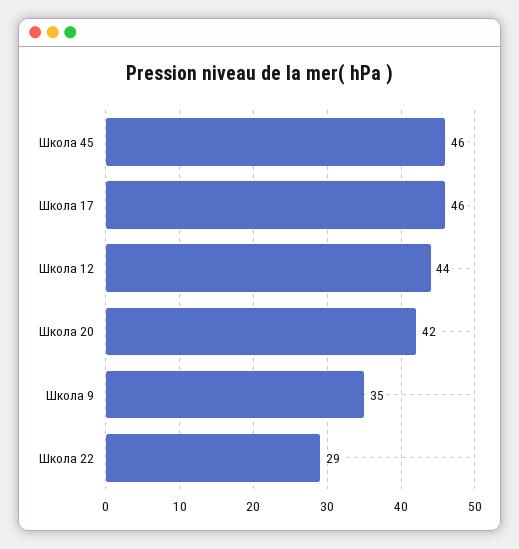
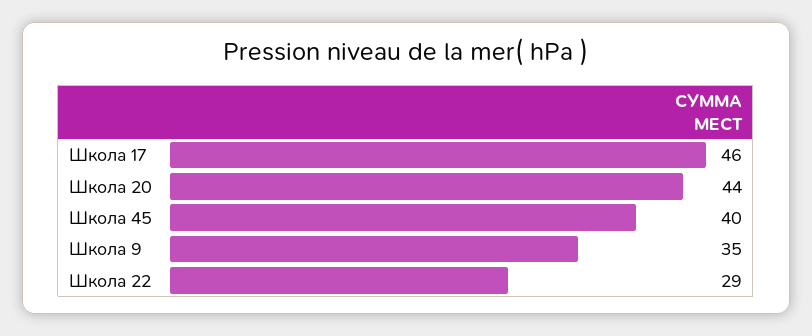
  {
-   "Школа 45": 46,
+   "Школа 45": 40,
    "Школа 17": 46,
-   "Школа 12": 44,
-   "Школа 20": 42,
+   "Школа 20": 44,
    "Школа 9": 35,
    "Школа 22": 29
  }

